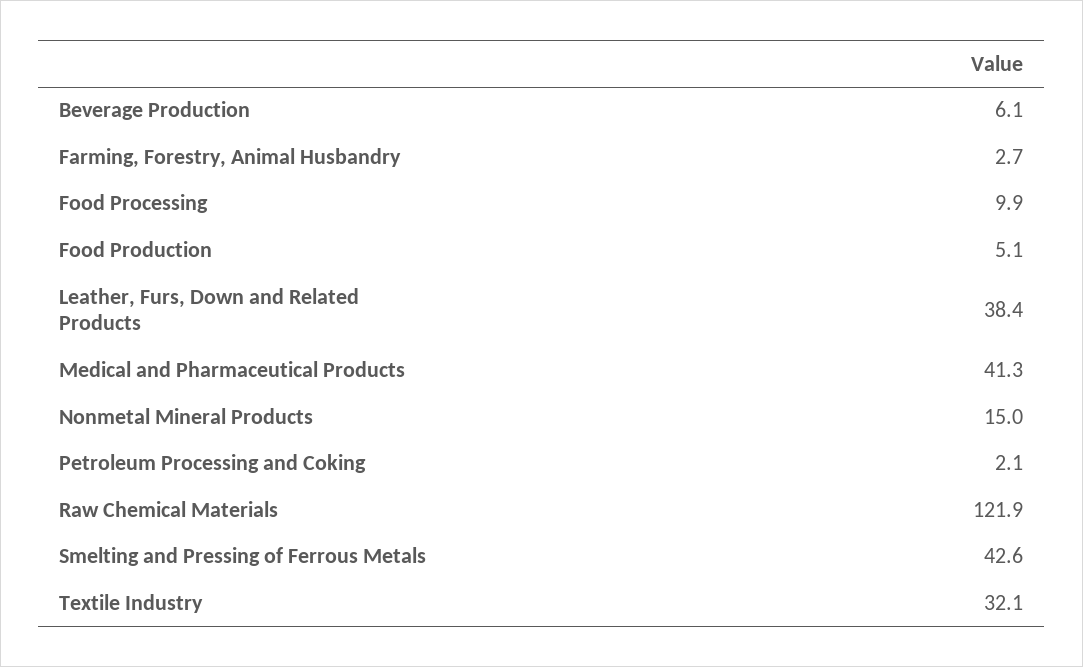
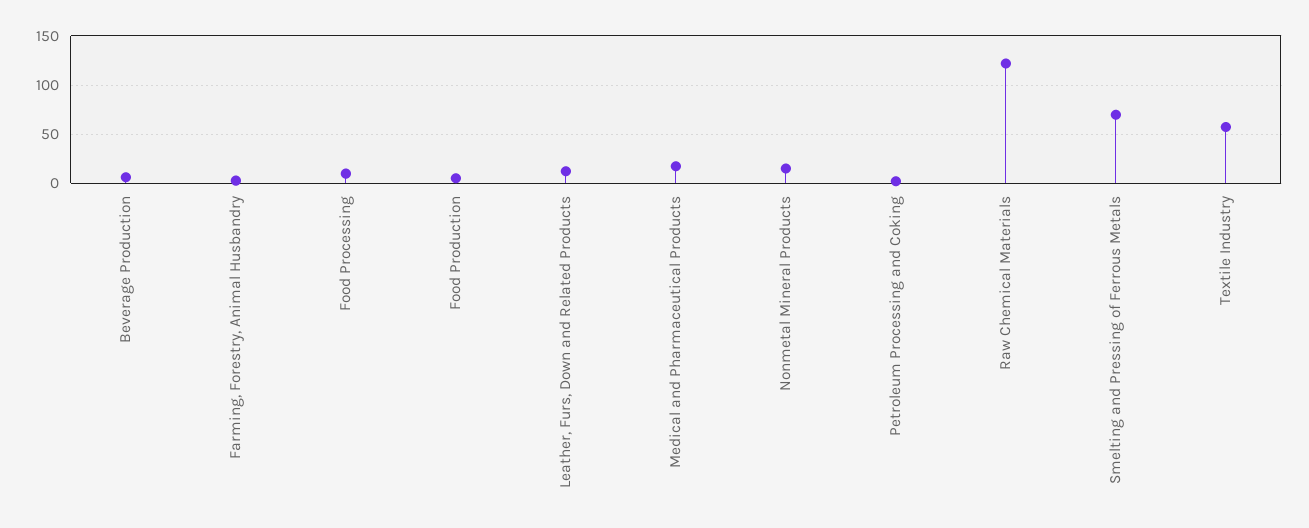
  {
    "Beverage Production": 6.1,
    "Farming, Forestry, Animal Husbandry": 2.7,
    "Food Processing": 9.9,
    "Food Production": 5.1,
-   "Leather, Furs, Down and Related Products": 38.4,
+   "Leather, Furs, Down and Related Products": 10,
-   "Medical and Pharmaceutical Products": 41.3,
+   "Medical and Pharmaceutical Products": 20,
    "Nonmetal Mineral Products": 15,
    "Petroleum Processing and Coking": 2.1,
    "Raw Chemical Materials": 121.9,
-   "Smelting and Pressing of Ferrous Metals": 42.6,
+   "Smelting and Pressing of Ferrous Metals": 70,
-   "Textile Industry": 32.1
+   "Textile Industry": 60
  }

